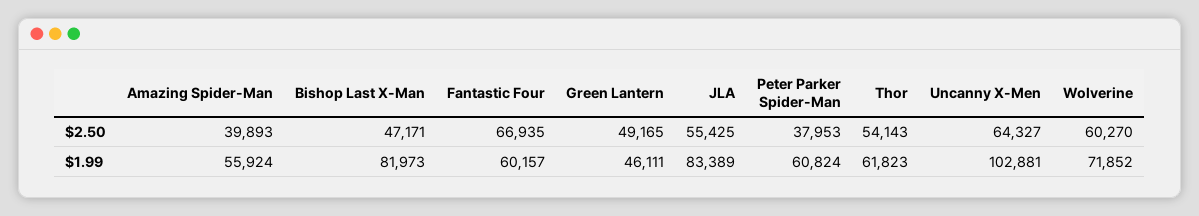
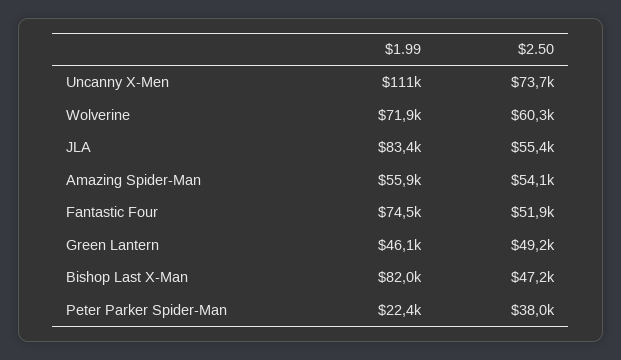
  {
    "Amazing Spider-Man": {
-     "$2.50": 39893,
+     "$2.50": 54100,
      "$1.99": 55924
    },
    "Bishop Last X-Man": {
      "$2.50": 47171,
      "$1.99": 81973
    },
    "Fantastic Four": {
-     "$2.50": 66935,
+     "$2.50": 51900,
-     "$1.99": 60157
+     "$1.99": 74500
    },
    "Green Lantern": {
      "$2.50": 49165,
      "$1.99": 46111
    },
    "JLA": {
      "$2.50": 55425,
      "$1.99": 83389
    },
    "Peter Parker Spider-Man": {
      "$2.50": 37953,
-     "$1.99": 60824
+     "$1.99": 22400
    },
-   "Thor": {
-     "$2.50": 54143,
-     "$1.99": 61823
-   },
    "Uncanny X-Men": {
-     "$2.50": 64327,
+     "$2.50": 73700,
-     "$1.99": 102881
+     "$1.99": 111000
    },
    "Wolverine": {
      "$2.50": 60270,
      "$1.99": 71852
    }
  }

